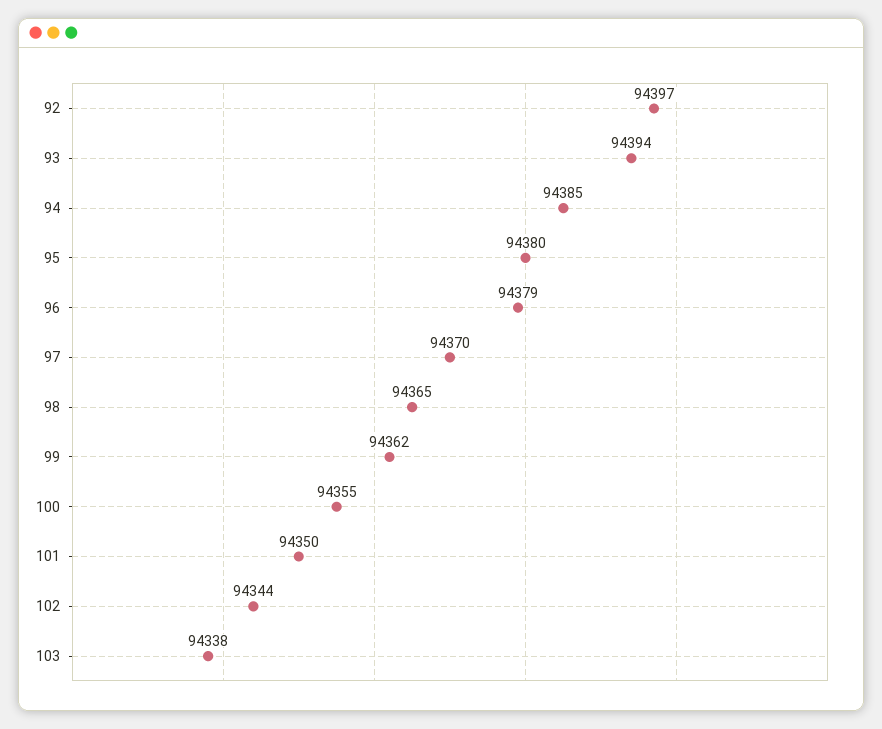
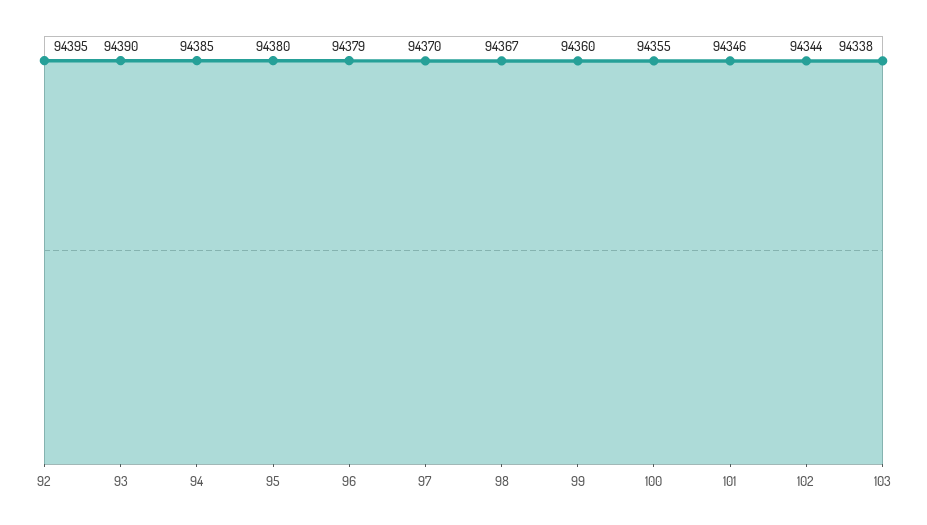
  {
-   "92": 94397,
+   "92": 94395,
-   "93": 94394,
+   "93": 94390,
    "94": 94385,
    "95": 94380,
    "96": 94379,
    "97": 94370,
-   "98": 94365,
+   "98": 94367,
-   "99": 94362,
+   "99": 94360,
    "100": 94355,
-   "101": 94350,
+   "101": 94346,
    "102": 94344,
    "103": 94338
  }

